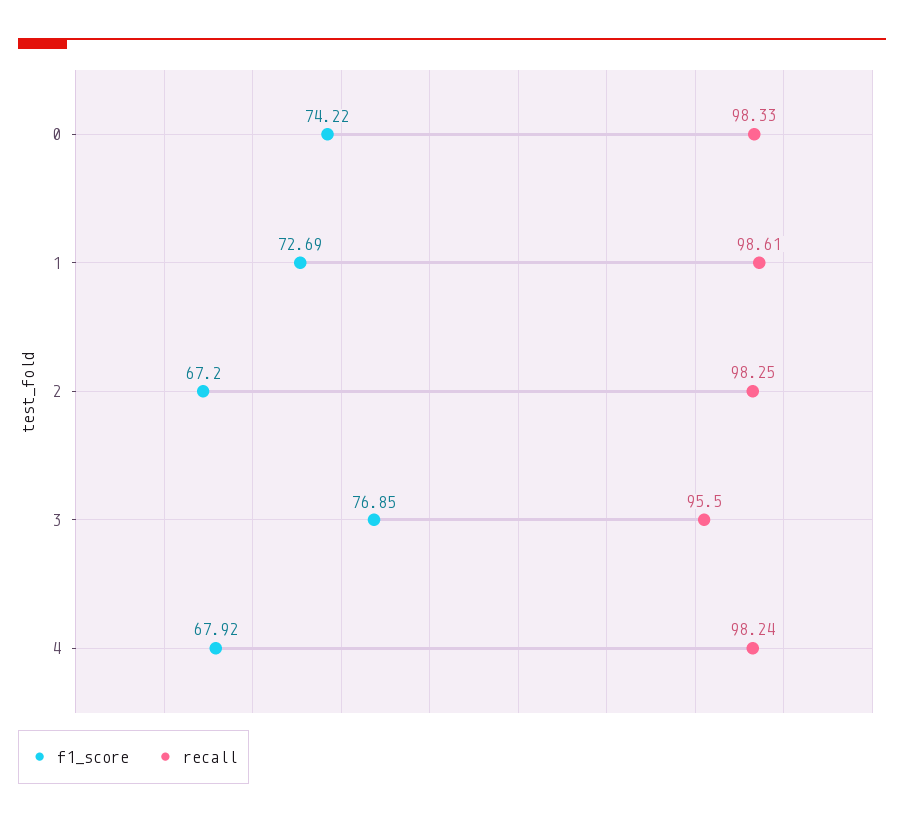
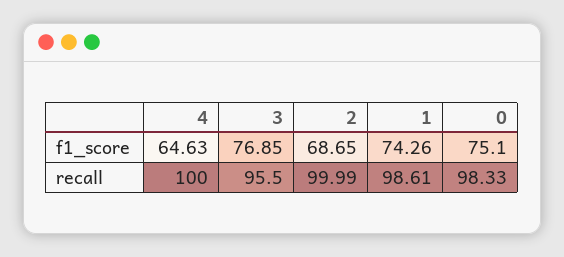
  {
    "f1_score": {
-     "0": 74.22,
+     "0": 75.1,
-     "1": 72.69,
+     "1": 74.26,
-     "2": 67.2,
+     "2": 68.65,
      "3": 76.85,
-     "4": 67.92
+     "4": 64.63
    },
    "recall": {
      "0": 98.33,
      "1": 98.61,
-     "2": 98.25,
+     "2": 99.99,
      "3": 95.5,
-     "4": 98.24
+     "4": 100
    }
  }

